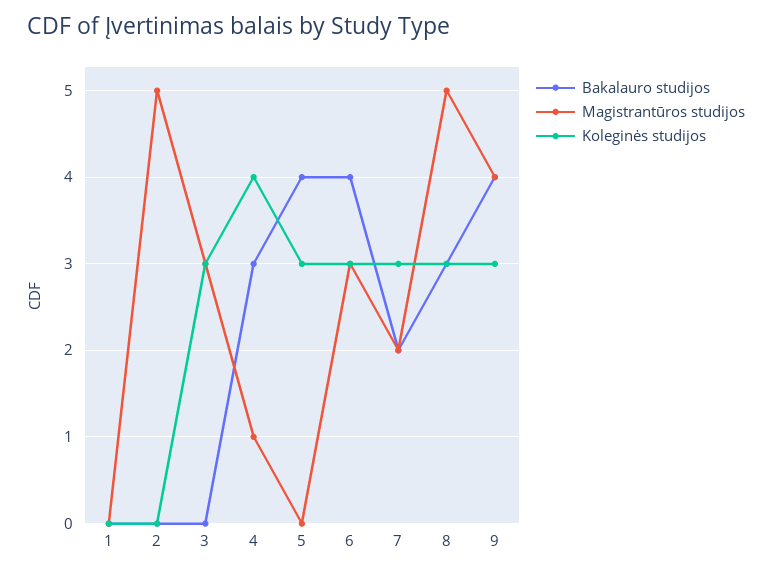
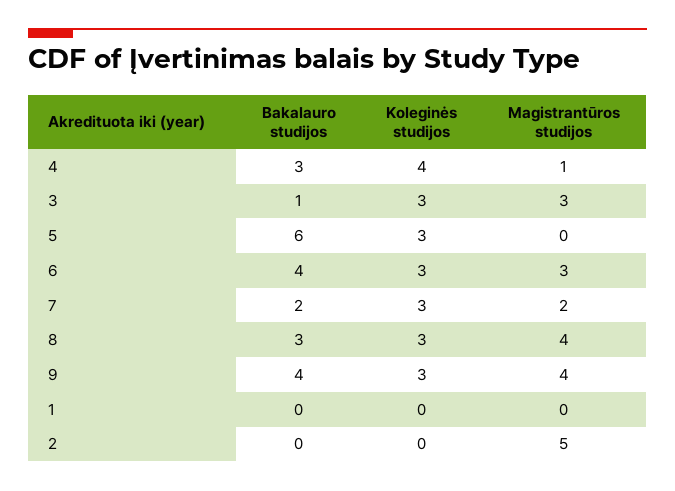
  {
    "Bakalauro studijos": {
      "1": 0,
      "2": 0,
-     "3": 0,
+     "3": 1,
      "4": 3,
-     "5": 4,
+     "5": 6,
      "6": 4,
      "7": 2,
      "8": 3,
      "9": 4
    },
    "Magistrantūros studijos": {
      "1": 0,
      "2": 5,
      "3": 3,
      "4": 1,
      "5": 0,
      "6": 3,
      "7": 2,
-     "8": 5,
+     "8": 4,
      "9": 4
    },
    "Koleginės studijos": {
      "1": 0,
      "2": 0,
      "3": 3,
      "4": 4,
      "5": 3,
      "6": 3,
      "7": 3,
      "8": 3,
      "9": 3
    }
  }

